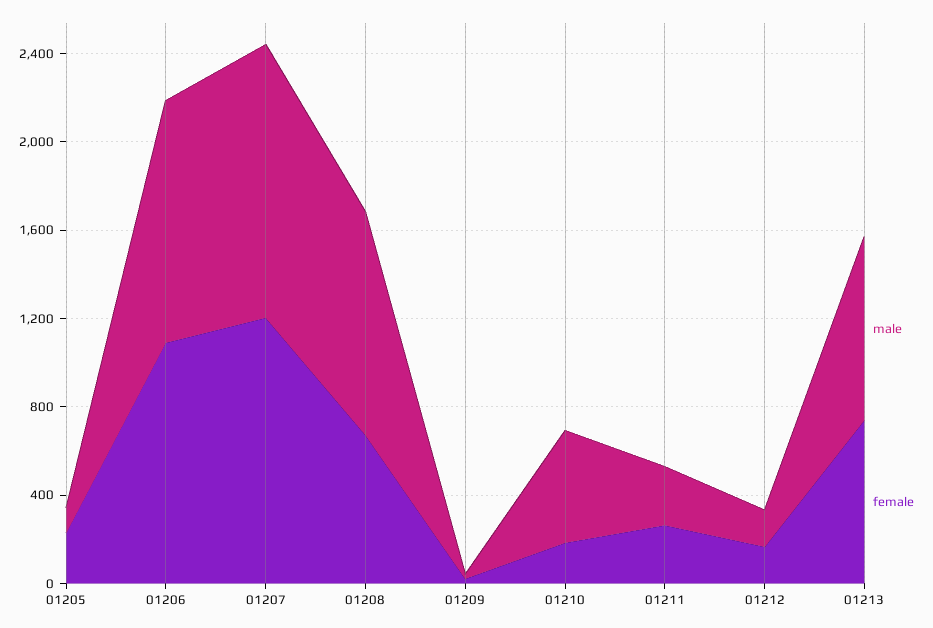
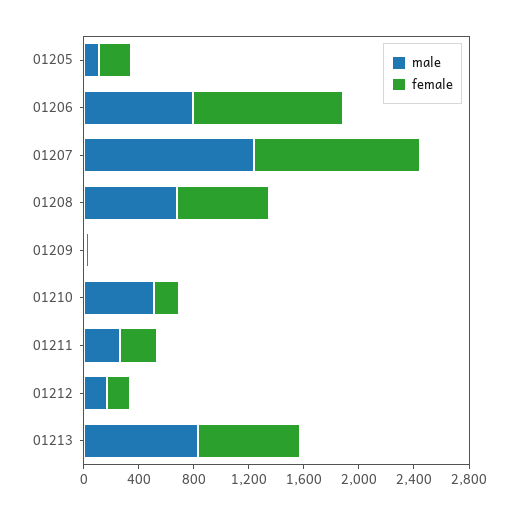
  {
    "male": {
      "01205": 100,
-     "01206": 1100,
+     "01206": 800,
      "01207": 1200,
-     "01208": 1000,
+     "01208": 700,
      "01209": 0,
      "01210": 500,
      "01211": 300,
      "01212": 200,
      "01213": 800
    },
    "female": {
      "01205": 200,
      "01206": 1100,
      "01207": 1200,
      "01208": 700,
      "01209": 0,
      "01210": 200,
      "01211": 300,
      "01212": 200,
      "01213": 700
    }
  }

